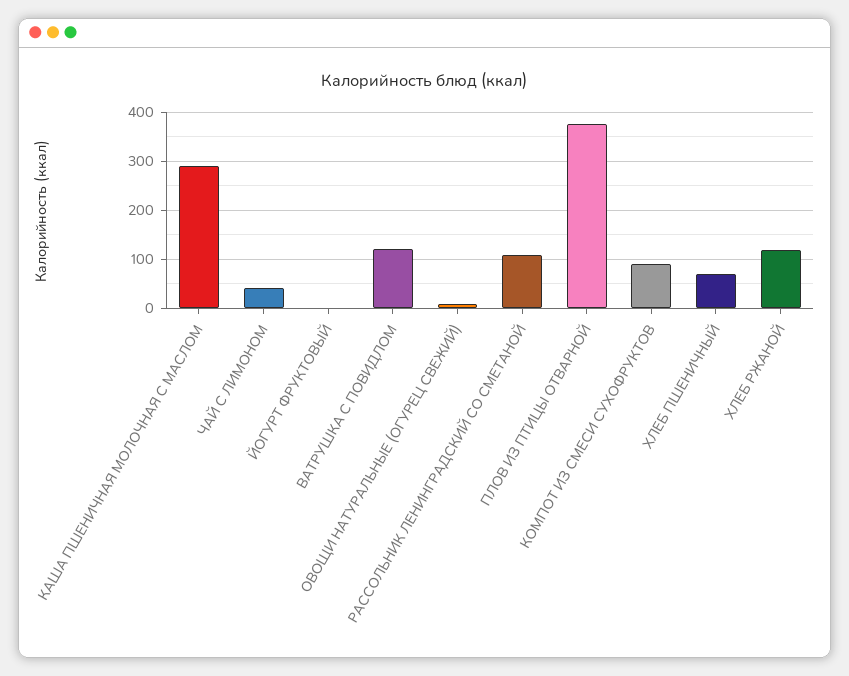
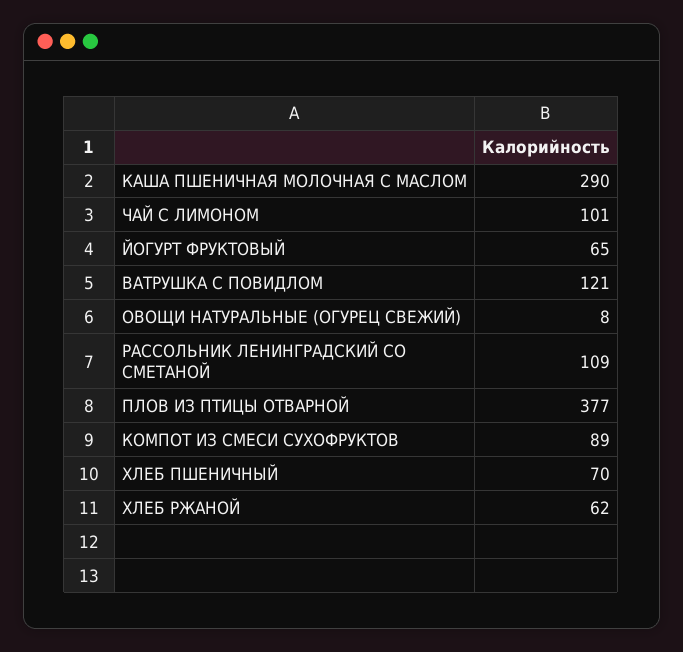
  {
    "КАША ПШЕНИЧНАЯ МОЛОЧНАЯ С МАСЛОМ": 290,
-   "ЧАЙ С ЛИМОНОМ": 40,
+   "ЧАЙ С ЛИМОНОМ": 101,
-   "ЙОГУРТ ФРУКТОВЫЙ": 0,
+   "ЙОГУРТ ФРУКТОВЫЙ": 65,
    "ВАТРУШКА С ПОВИДЛОМ": 121,
    "ОВОЩИ НАТУРАЛЬНЫЕ (ОГУРЕЦ СВЕЖИЙ)": 8,
    "РАССОЛЬНИК ЛЕНИНГРАДСКИЙ СО СМЕТАНОЙ": 109,
    "ПЛОВ ИЗ ПТИЦЫ ОТВАРНОЙ": 377,
    "КОМПОТ ИЗ СМЕСИ СУХОФРУКТОВ": 89,
    "ХЛЕБ ПШЕНИЧНЫЙ": 70,
-   "ХЛЕБ РЖАНОЙ": 120
+   "ХЛЕБ РЖАНОЙ": 62
  }

